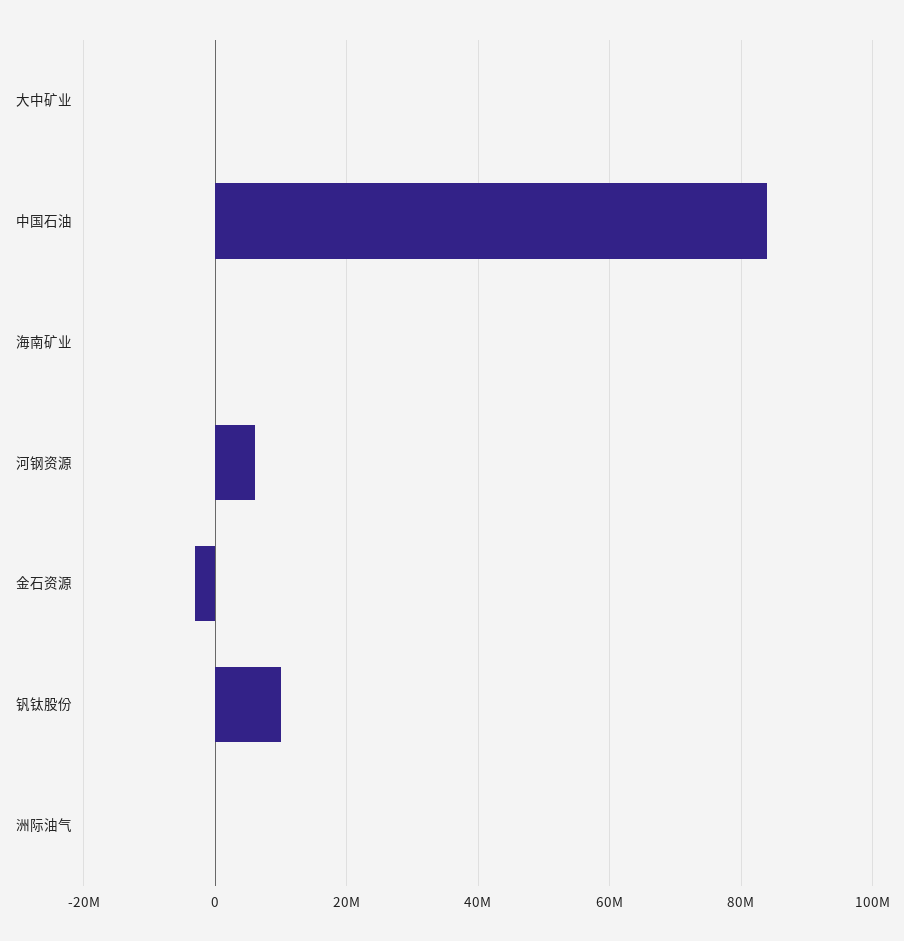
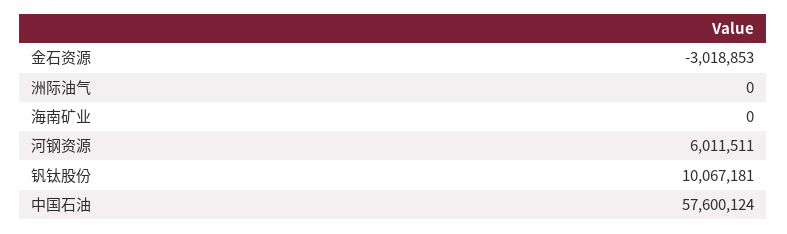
  {
-   "大中矿业": 0,
-   "中国石油": 84000000,
+   "中国石油": 57600124,
    "海南矿业": 0,
    "河钢资源": 6011511,
    "金石资源": -3018853,
    "钒钛股份": 10067181,
    "洲际油气": 0
  }

